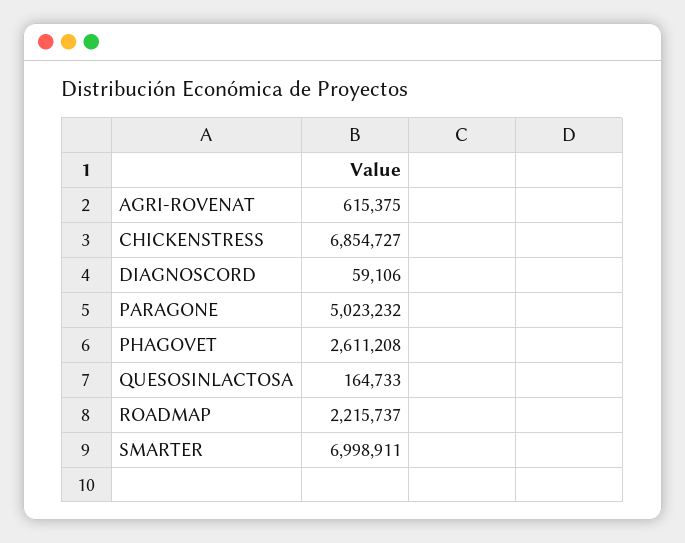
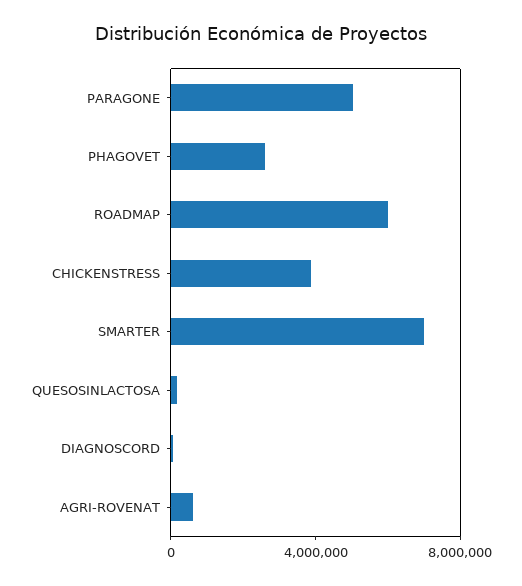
  {
    "AGRI-ROVENAT": 615375,
-   "CHICKENSTRESS": 6854727,
+   "CHICKENSTRESS": 4000000,
    "DIAGNOSCORD": 59106,
    "PARAGONE": 5023232,
    "PHAGOVET": 2611208,
    "QUESOSINLACTOSA": 164733,
-   "ROADMAP": 2215737,
+   "ROADMAP": 6000000,
    "SMARTER": 6998911
  }

